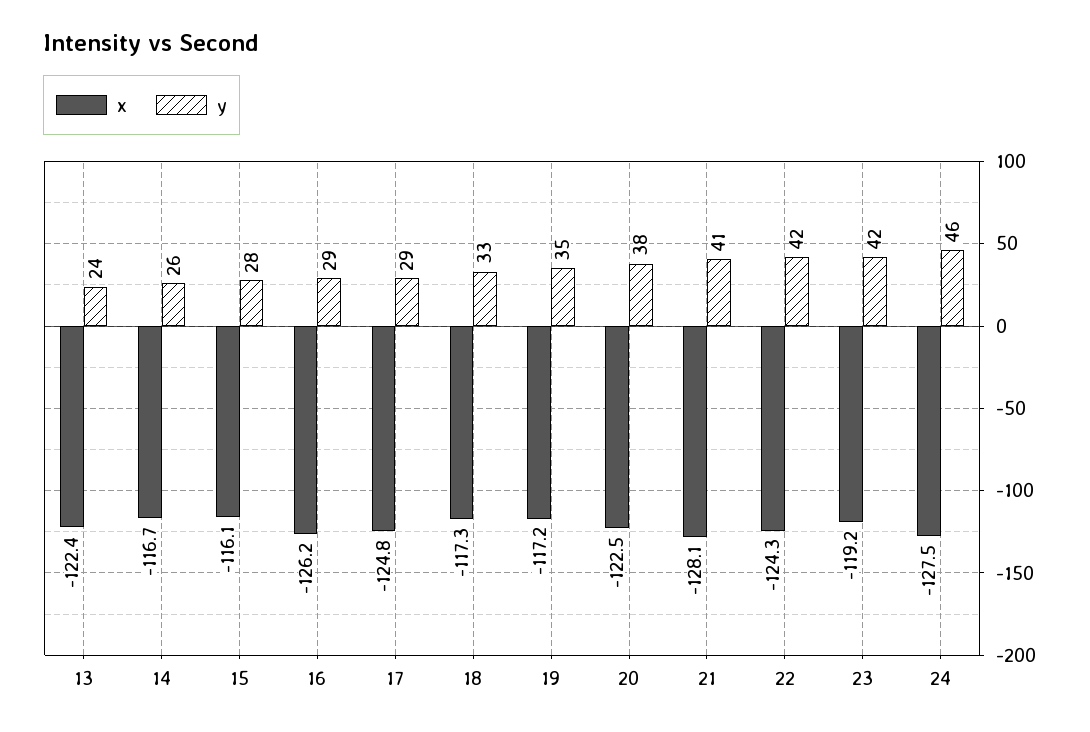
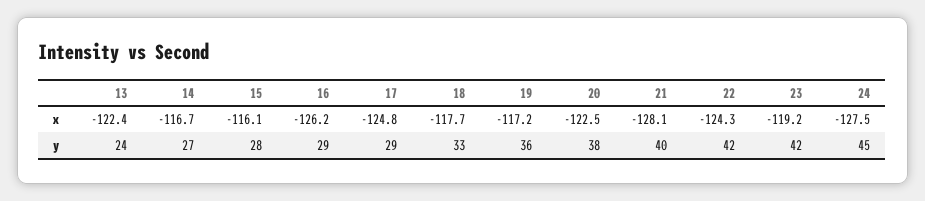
  {
    "x": {
      "13": -122.4,
      "14": -116.7,
      "15": -116.1,
      "16": -126.2,
      "17": -124.8,
-     "18": -117.3,
+     "18": -117.7,
      "19": -117.2,
      "20": -122.5,
      "21": -128.1,
      "22": -124.3,
      "23": -119.2,
      "24": -127.5
    },
    "y": {
      "13": 24,
-     "14": 26,
+     "14": 27,
      "15": 28,
      "16": 29,
      "17": 29,
      "18": 33,
-     "19": 35,
+     "19": 36,
      "20": 38,
-     "21": 41,
+     "21": 40,
      "22": 42,
      "23": 42,
-     "24": 46
+     "24": 45
    }
  }

